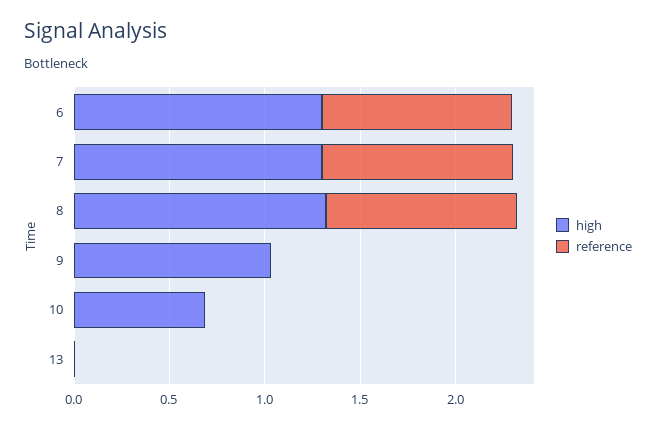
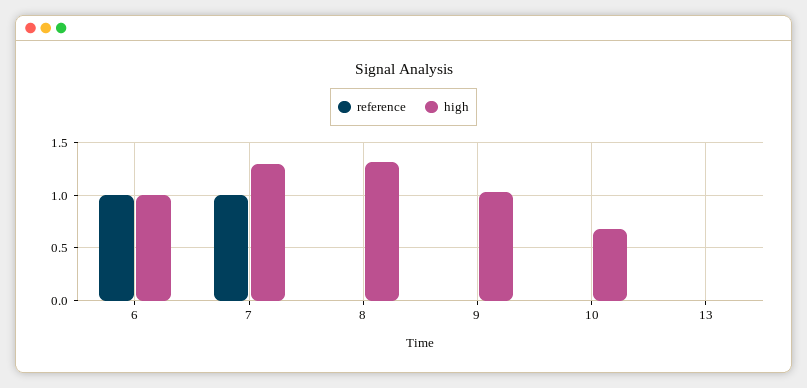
  {
    "high": {
-     "6": 1.3,
+     "6": 1,
      "7": 1.3,
      "8": 1.3,
      "9": 1,
      "10": 0.7,
      "13": 0
    },
    "reference": {
      "6": 1,
      "7": 1,
-     "8": 1,
+     "8": 0,
      "9": 0,
      "10": 0,
      "13": 0
    }
  }

